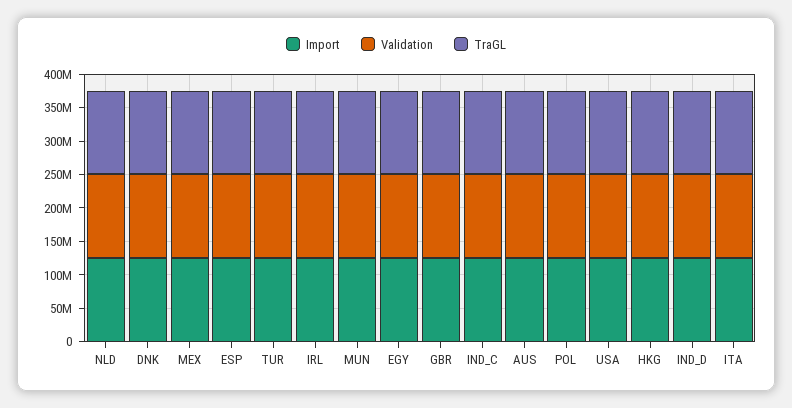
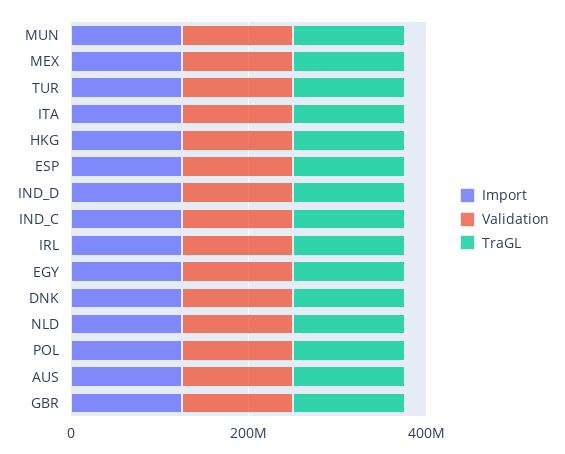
  {
    "Import": {
      "NLD": 125000000,
      "DNK": 125000000,
      "MEX": 125000000,
      "ESP": 125000000,
      "TUR": 125000000,
      "IRL": 125000000,
      "MUN": 125000000,
      "EGY": 125000000,
      "GBR": 125000000,
      "IND_C": 125000000,
      "AUS": 125000000,
      "POL": 125000000,
-     "USA": 125000000,
      "HKG": 125000000,
      "IND_D": 125000000,
      "ITA": 125000000
    },
    "Validation": {
      "NLD": 125000000,
      "DNK": 125000000,
      "MEX": 125000000,
      "ESP": 125000000,
      "TUR": 125000000,
      "IRL": 125000000,
      "MUN": 125000000,
      "EGY": 125000000,
      "GBR": 125000000,
      "IND_C": 125000000,
      "AUS": 125000000,
      "POL": 125000000,
-     "USA": 125000000,
      "HKG": 125000000,
      "IND_D": 125000000,
      "ITA": 125000000
    },
    "TraGL": {
      "NLD": 125000000,
      "DNK": 125000000,
      "MEX": 125000000,
      "ESP": 125000000,
      "TUR": 125000000,
      "IRL": 125000000,
      "MUN": 125000000,
      "EGY": 125000000,
      "GBR": 125000000,
      "IND_C": 125000000,
      "AUS": 125000000,
      "POL": 125000000,
-     "USA": 125000000,
      "HKG": 125000000,
      "IND_D": 125000000,
      "ITA": 125000000
    }
  }

